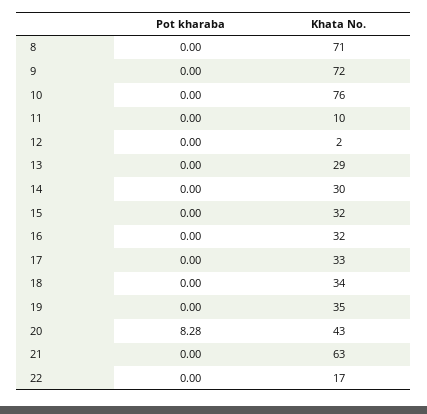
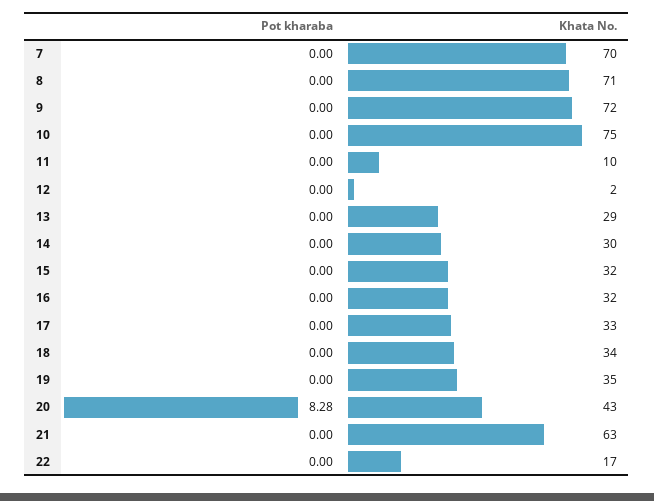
  {
    "Pot kharaba": {
      "8": 0,
      "9": 0,
      "10": 0,
      "11": 0,
      "12": 0,
      "13": 0,
      "14": 0,
      "15": 0,
      "16": 0,
      "17": 0,
      "18": 0,
      "19": 0,
      "20": 8.28,
      "21": 0,
-     "22": 0
+     "22": 0,
+     "7": 0
    },
    "Khata No.": {
      "8": 71,
      "9": 72,
-     "10": 76,
+     "10": 75,
      "11": 10,
      "12": 2,
      "13": 29,
      "14": 30,
      "15": 32,
      "16": 32,
      "17": 33,
      "18": 34,
      "19": 35,
      "20": 43,
      "21": 63,
-     "22": 17
+     "22": 17,
+     "7": 70
    }
  }

